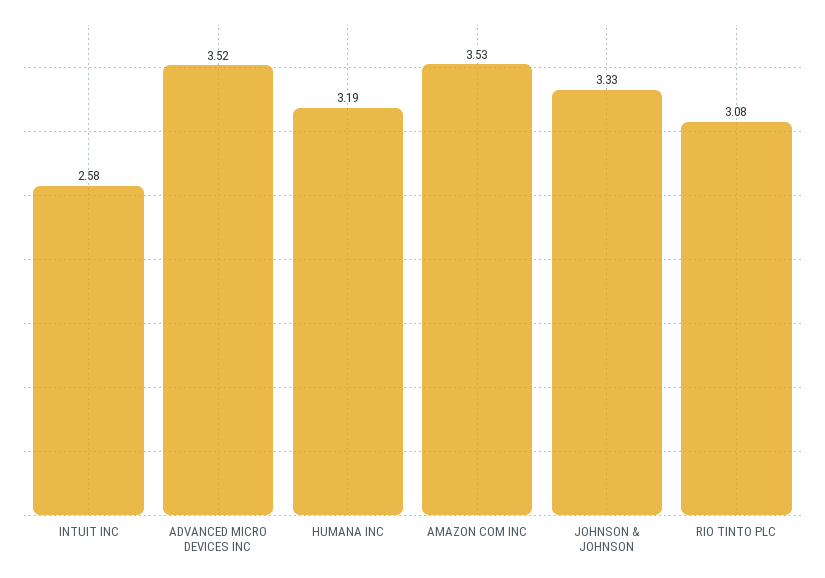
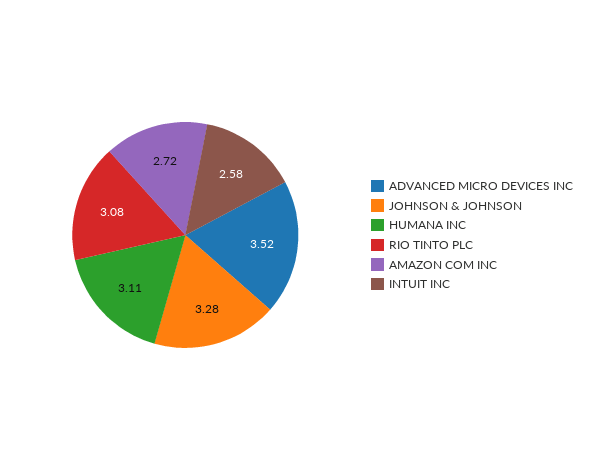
  {
    "INTUIT INC": 2.58,
    "ADVANCED MICRO DEVICES INC": 3.52,
-   "HUMANA INC": 3.19,
+   "HUMANA INC": 3.11,
-   "AMAZON COM INC": 3.53,
+   "AMAZON COM INC": 2.72,
-   "JOHNSON & JOHNSON": 3.33,
+   "JOHNSON & JOHNSON": 3.28,
    "RIO TINTO PLC": 3.08
  }

